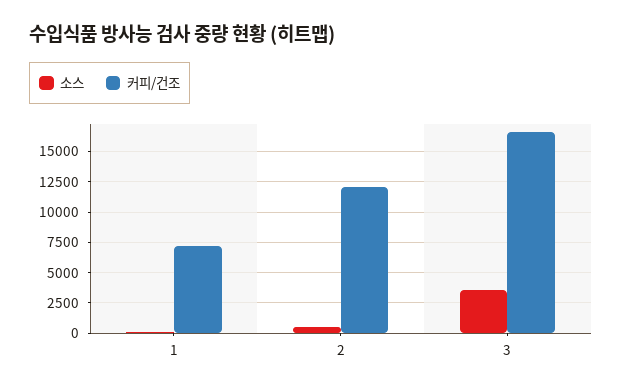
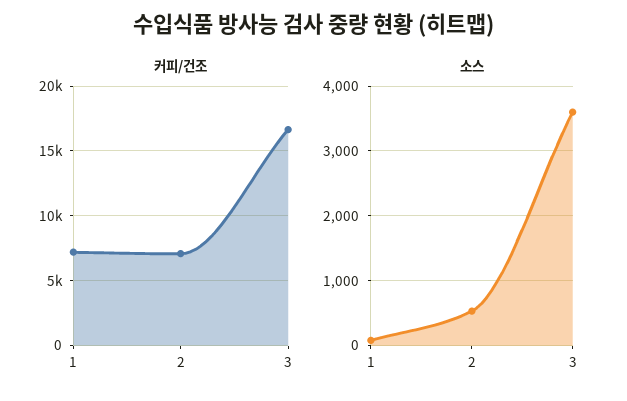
  {
    "소스": {
      "1": 100,
      "2": 500,
      "3": 3600
    },
    "커피/건조": {
      "1": 7000,
-     "2": 12000,
+     "2": 7000,
      "3": 16500
    }
  }

